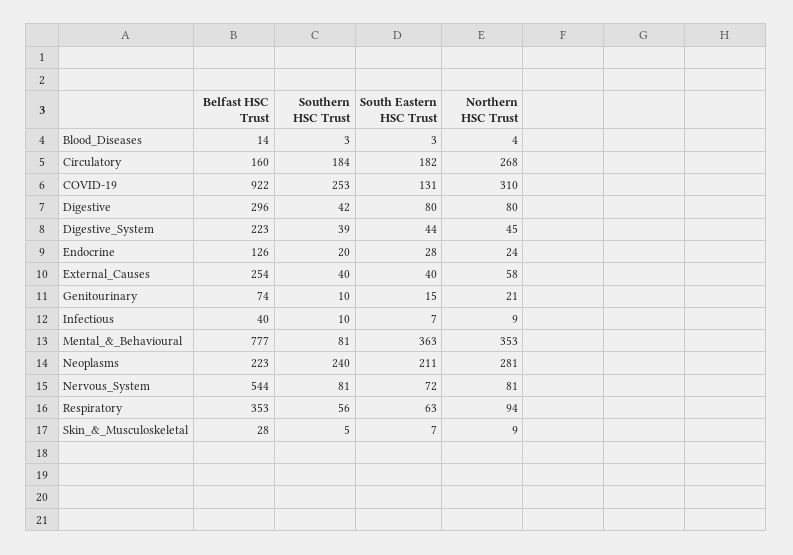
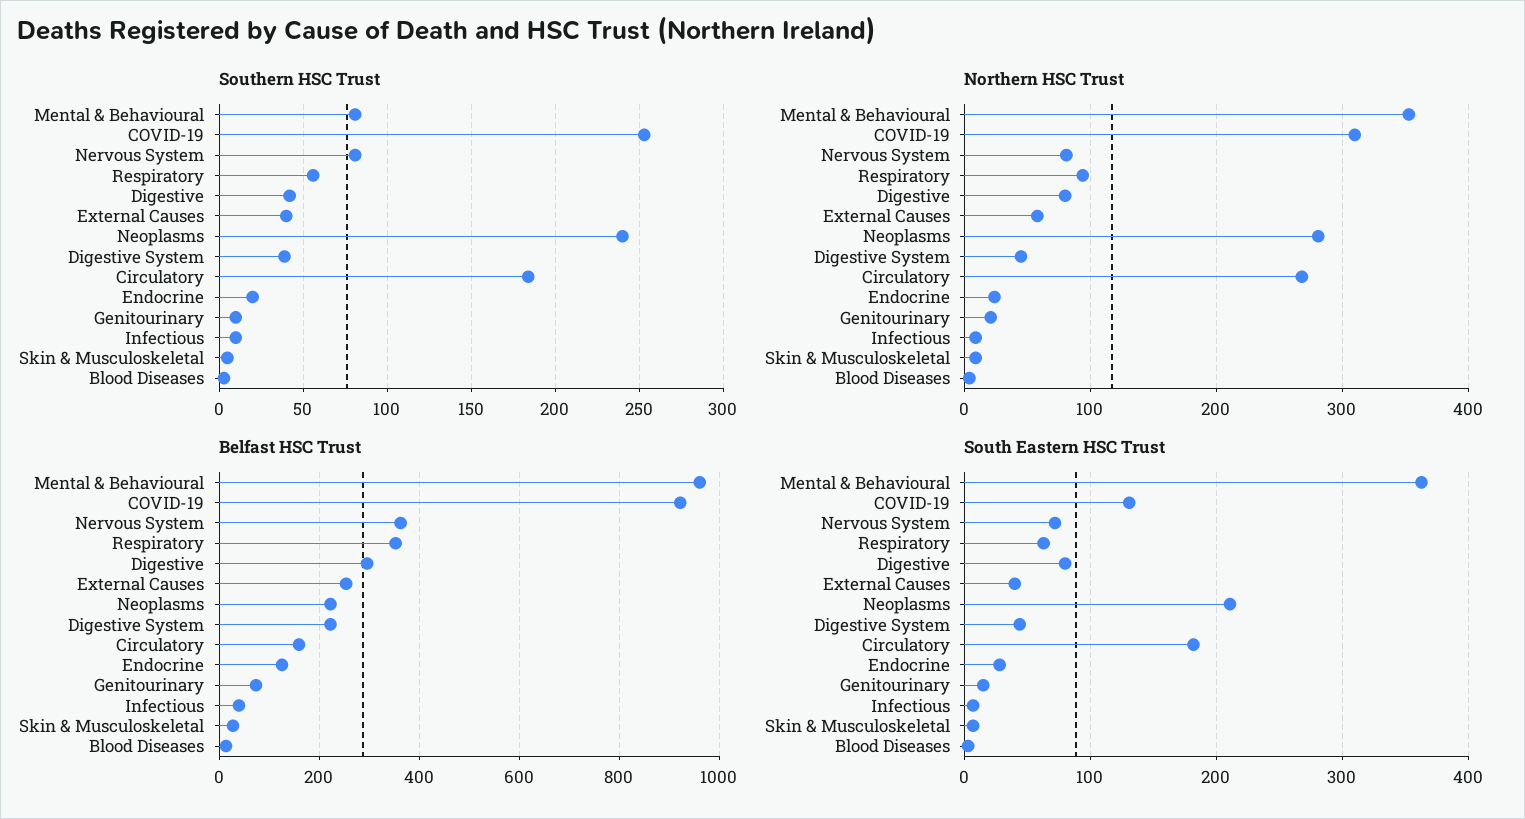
  {
    "Belfast HSC Trust": {
      "Blood_Diseases": 14,
      "Circulatory": 160,
      "COVID-19": 922,
      "Digestive": 296,
      "Digestive_System": 223,
      "Endocrine": 126,
      "External_Causes": 254,
      "Genitourinary": 74,
      "Infectious": 40,
-     "Mental_&_Behavioural": 777,
+     "Mental_&_Behavioural": 960,
      "Neoplasms": 223,
-     "Nervous_System": 544,
+     "Nervous_System": 360,
      "Respiratory": 353,
      "Skin_&_Musculoskeletal": 28
    },
    "Southern HSC Trust": {
      "Blood_Diseases": 3,
      "Circulatory": 184,
      "COVID-19": 253,
      "Digestive": 42,
      "Digestive_System": 39,
      "Endocrine": 20,
      "External_Causes": 40,
      "Genitourinary": 10,
      "Infectious": 10,
      "Mental_&_Behavioural": 81,
      "Neoplasms": 240,
      "Nervous_System": 81,
      "Respiratory": 56,
      "Skin_&_Musculoskeletal": 5
    },
    "South Eastern HSC Trust": {
      "Blood_Diseases": 3,
      "Circulatory": 182,
      "COVID-19": 131,
      "Digestive": 80,
      "Digestive_System": 44,
      "Endocrine": 28,
      "External_Causes": 40,
      "Genitourinary": 15,
      "Infectious": 7,
      "Mental_&_Behavioural": 363,
      "Neoplasms": 211,
      "Nervous_System": 72,
      "Respiratory": 63,
      "Skin_&_Musculoskeletal": 7
    },
    "Northern HSC Trust": {
      "Blood_Diseases": 4,
      "Circulatory": 268,
      "COVID-19": 310,
      "Digestive": 80,
      "Digestive_System": 45,
      "Endocrine": 24,
      "External_Causes": 58,
      "Genitourinary": 21,
      "Infectious": 9,
      "Mental_&_Behavioural": 353,
      "Neoplasms": 281,
      "Nervous_System": 81,
      "Respiratory": 94,
      "Skin_&_Musculoskeletal": 9
    }
  }

